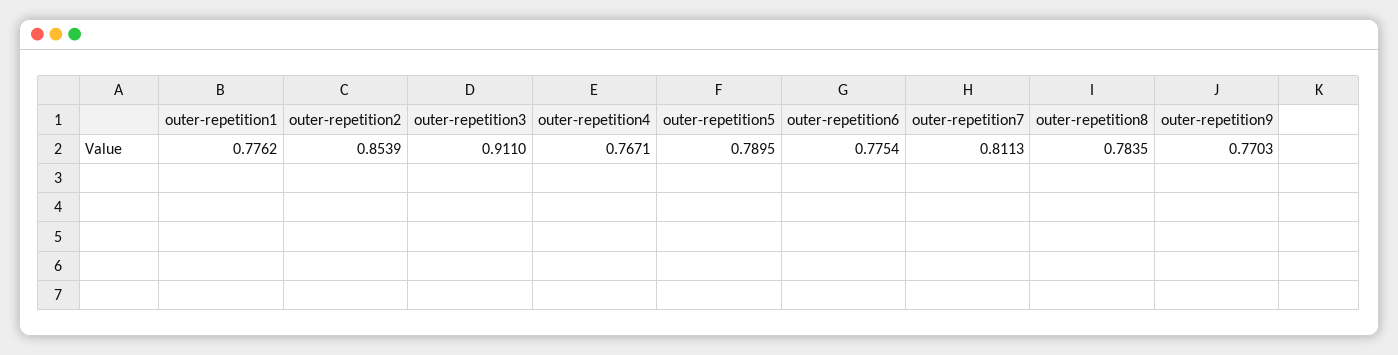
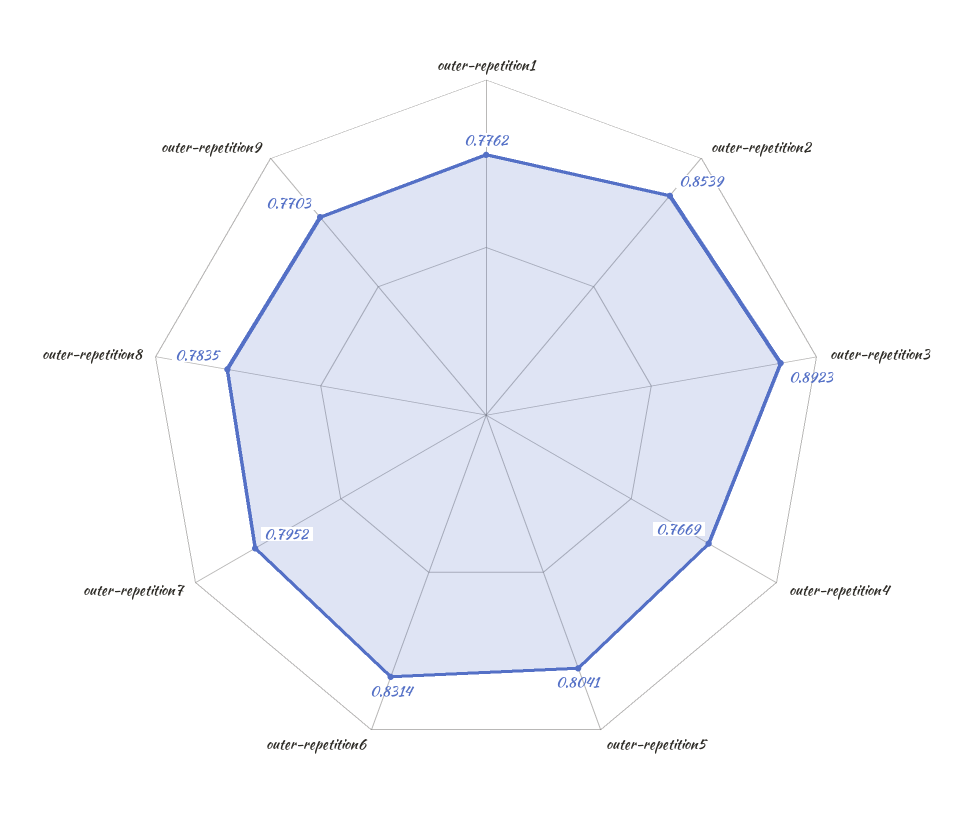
  {
    "outer-repetition1": 0.7762,
    "outer-repetition2": 0.8539,
-   "outer-repetition3": 0.911,
+   "outer-repetition3": 0.8923,
-   "outer-repetition4": 0.7671,
+   "outer-repetition4": 0.7669,
-   "outer-repetition5": 0.7895,
+   "outer-repetition5": 0.8041,
-   "outer-repetition6": 0.7754,
+   "outer-repetition6": 0.8314,
-   "outer-repetition7": 0.8113,
+   "outer-repetition7": 0.7952,
    "outer-repetition8": 0.7835,
    "outer-repetition9": 0.7703
  }

